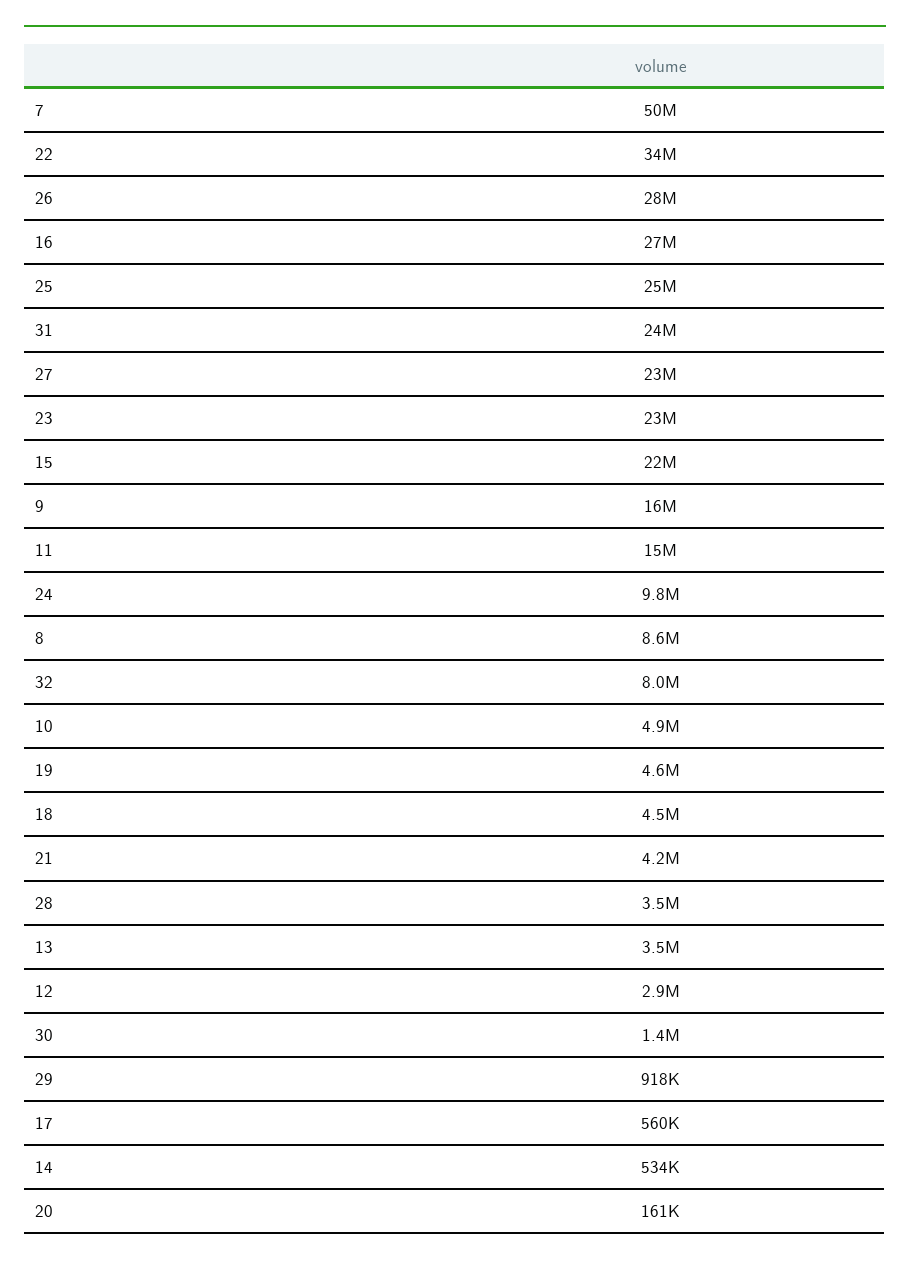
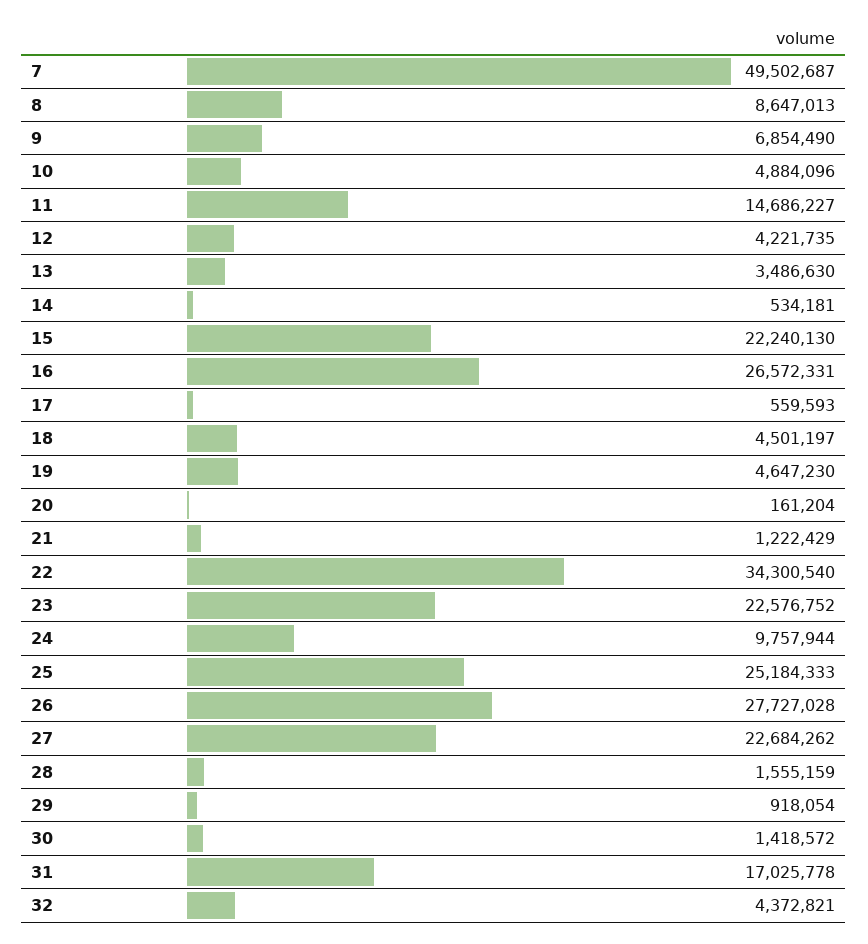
  {
    "7": 49502687,
    "22": 34300540,
    "26": 27727028,
    "16": 26572331,
    "25": 25184333,
-   "31": 24000000,
+   "31": 17025778,
    "27": 22684262,
    "23": 22576752,
    "15": 22240130,
-   "9": 16000000,
+   "9": 6854490,
    "11": 14686227,
    "24": 9757944,
    "8": 8647013,
-   "32": 8000000,
+   "32": 4372821,
    "10": 4884096,
    "19": 4647230,
    "18": 4501197,
-   "21": 4200000,
+   "21": 1222429,
-   "28": 3500000,
+   "28": 1555159,
    "13": 3486630,
-   "12": 2900000,
+   "12": 4221735,
    "30": 1418572,
    "29": 918054,
    "17": 559593,
    "14": 534181,
    "20": 161204
  }

